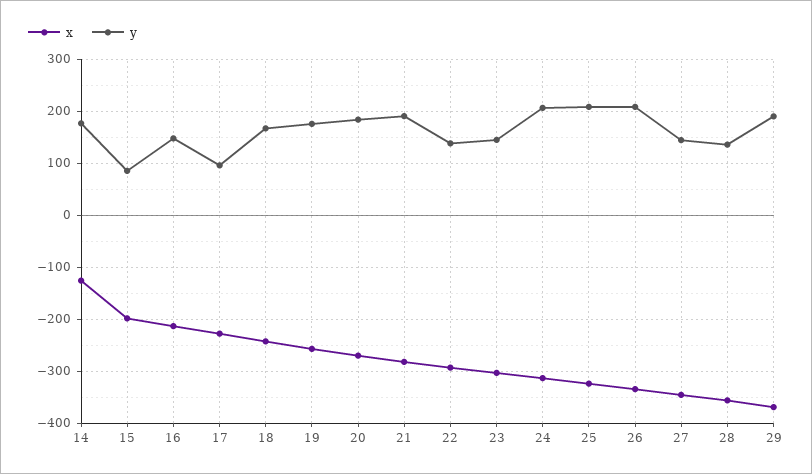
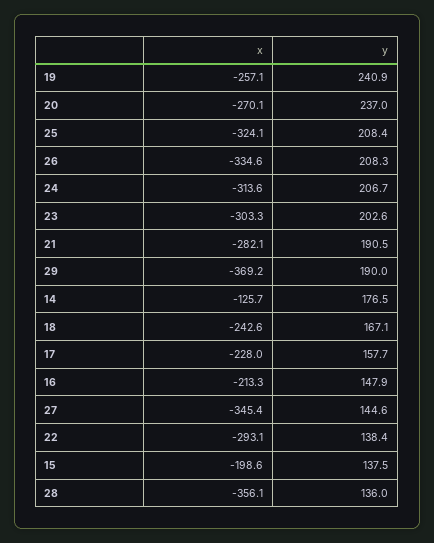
  {
    "x": {
      "14": -125.7,
      "15": -198.6,
      "16": -213.3,
      "17": -228,
      "18": -242.6,
      "19": -257.1,
      "20": -270.1,
      "21": -282.1,
      "22": -293.1,
      "23": -303.3,
      "24": -313.6,
      "25": -324.1,
      "26": -334.6,
      "27": -345.4,
      "28": -356.1,
      "29": -369.2
    },
    "y": {
      "14": 176.5,
-     "15": 80,
+     "15": 137.5,
      "16": 147.9,
-     "17": 100,
+     "17": 157.7,
      "18": 167.1,
-     "19": 180,
+     "19": 240.9,
-     "20": 180,
+     "20": 237,
      "21": 190.5,
      "22": 138.4,
-     "23": 140,
+     "23": 202.6,
      "24": 206.7,
      "25": 208.4,
      "26": 208.3,
      "27": 144.6,
      "28": 136,
      "29": 190
    }
  }

